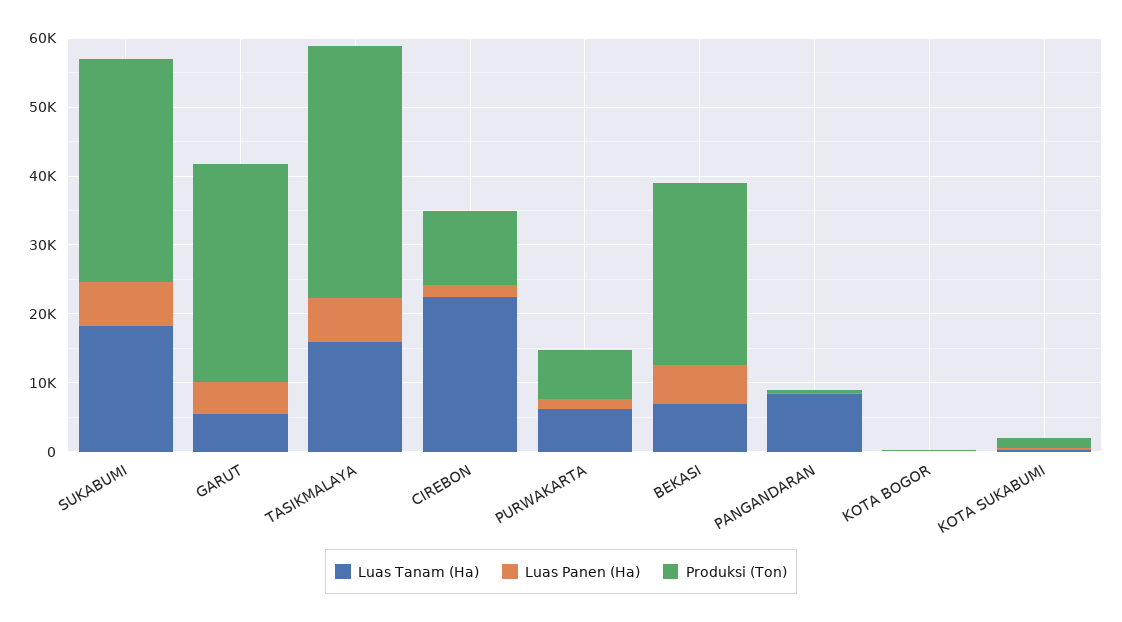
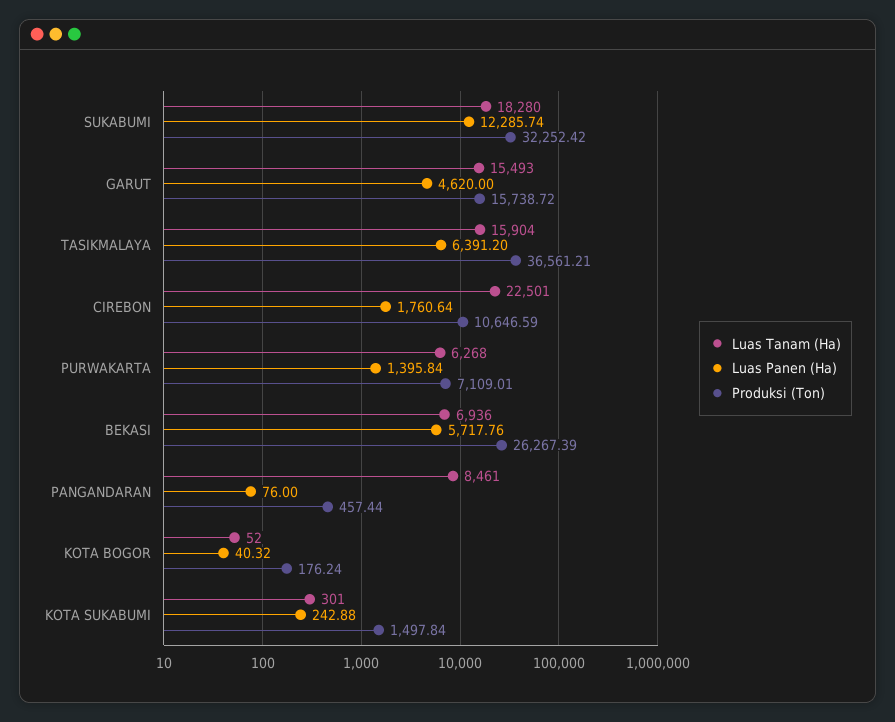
  {
    "Luas Tanam (Ha)": {
      "SUKABUMI": 18280,
-     "GARUT": 6000,
+     "GARUT": 15493,
      "TASIKMALAYA": 15904,
      "CIREBON": 22501,
      "PURWAKARTA": 6268,
      "BEKASI": 6936,
      "PANGANDARAN": 8461,
      "KOTA BOGOR": 52,
      "KOTA SUKABUMI": 301
    },
    "Luas Panen (Ha)": {
-     "SUKABUMI": 6000,
+     "SUKABUMI": 12285.74,
      "GARUT": 4620,
      "TASIKMALAYA": 6391.2,
      "CIREBON": 1760.64,
      "PURWAKARTA": 1395.84,
      "BEKASI": 5717.76,
      "PANGANDARAN": 76,
      "KOTA BOGOR": 40.32,
      "KOTA SUKABUMI": 242.88
    },
    "Produksi (Ton)": {
      "SUKABUMI": 32252.42,
-     "GARUT": 32000,
+     "GARUT": 15738.72,
      "TASIKMALAYA": 36561.21,
      "CIREBON": 10646.59,
      "PURWAKARTA": 7109.01,
      "BEKASI": 26267.39,
      "PANGANDARAN": 457.44,
      "KOTA BOGOR": 176.24,
      "KOTA SUKABUMI": 1497.84
    }
  }

